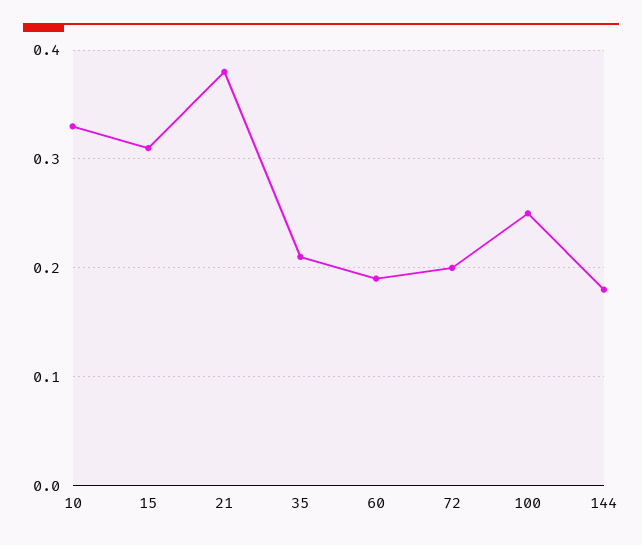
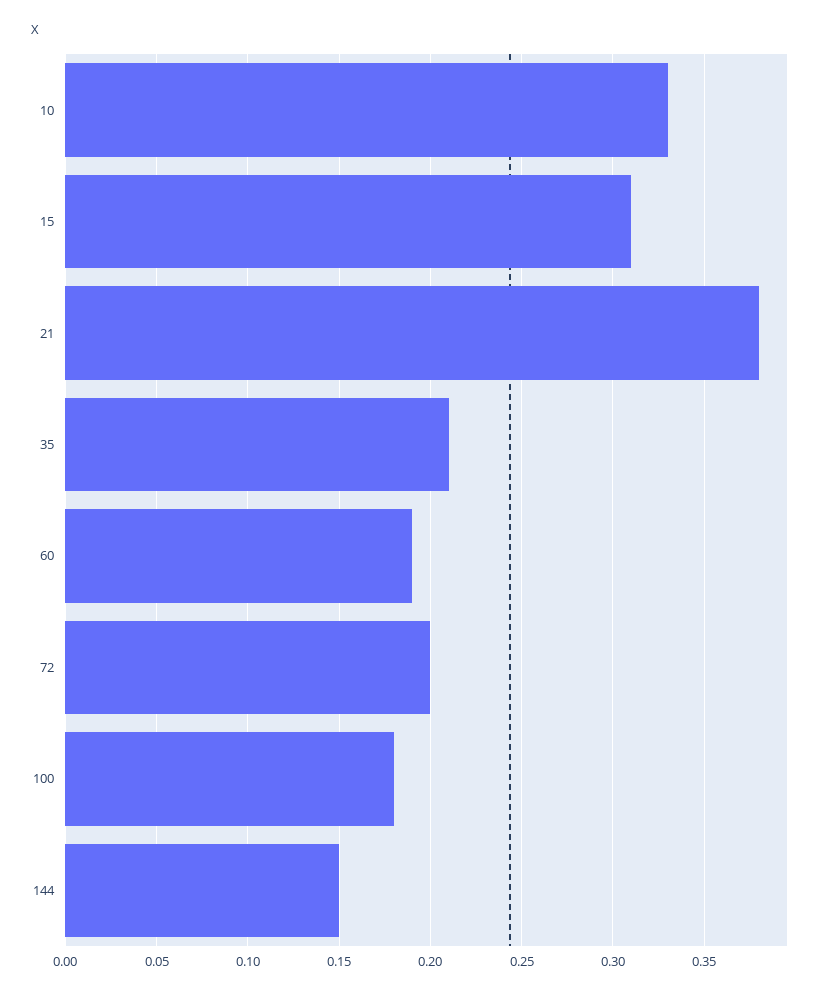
  {
    "10": 0.33,
    "15": 0.31,
    "21": 0.38,
    "35": 0.21,
    "60": 0.19,
    "72": 0.2,
-   "100": 0.25,
+   "100": 0.18,
-   "144": 0.18
+   "144": 0.15
  }

